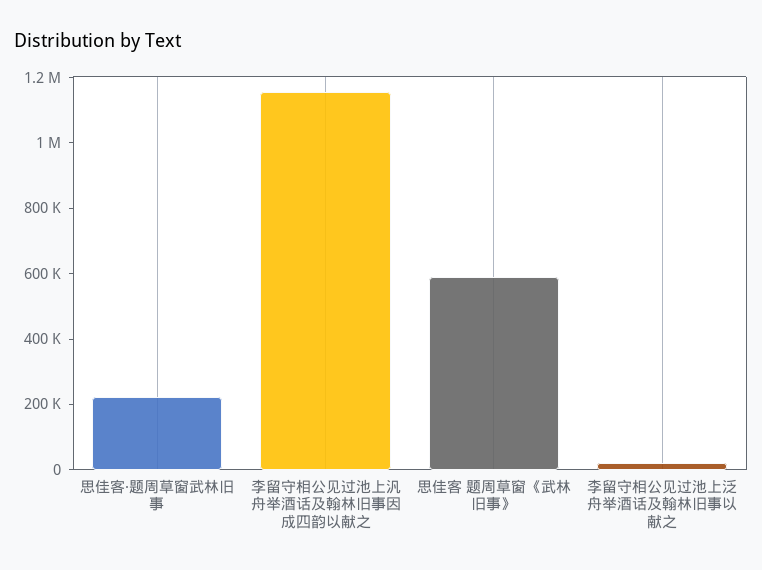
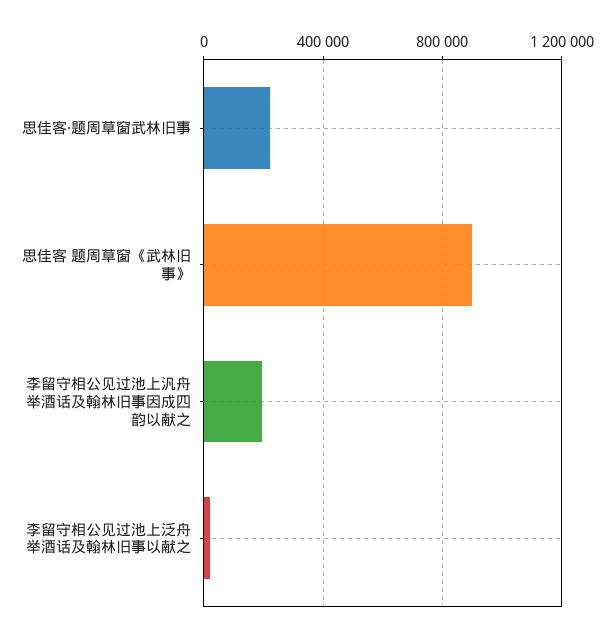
  {
    "思佳客·题周草窗武林旧事": 200000,
-   "李留守相公见过池上汎舟举酒话及翰林旧事因成四韵以献之": 1150000,
+   "李留守相公见过池上汎舟举酒话及翰林旧事因成四韵以献之": 200000,
-   "思佳客 题周草窗《武林旧事》": 600000,
+   "思佳客 题周草窗《武林旧事》": 900000,
    "李留守相公见过池上泛舟举酒话及翰林旧事以献之": 0
  }

